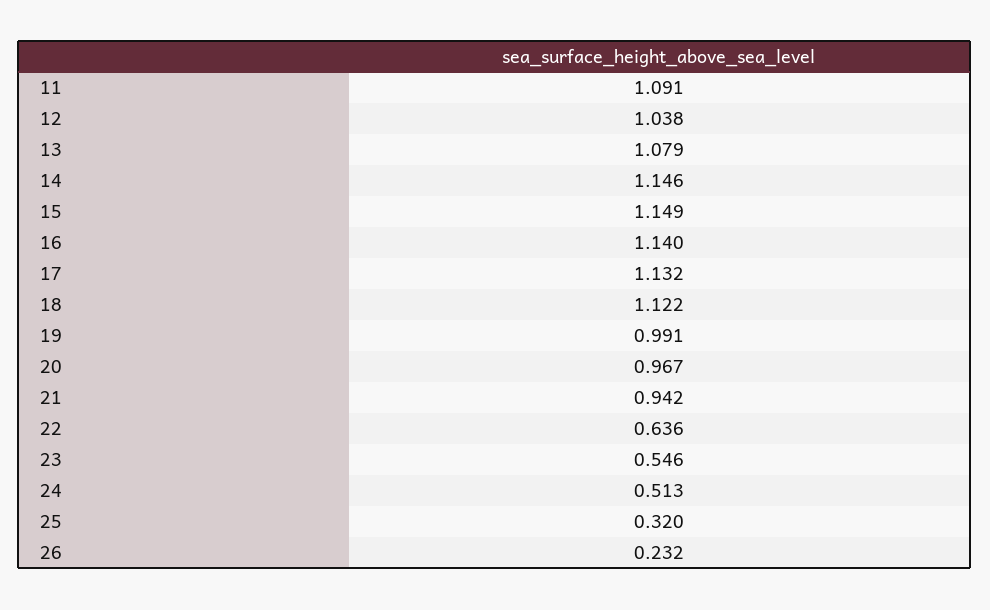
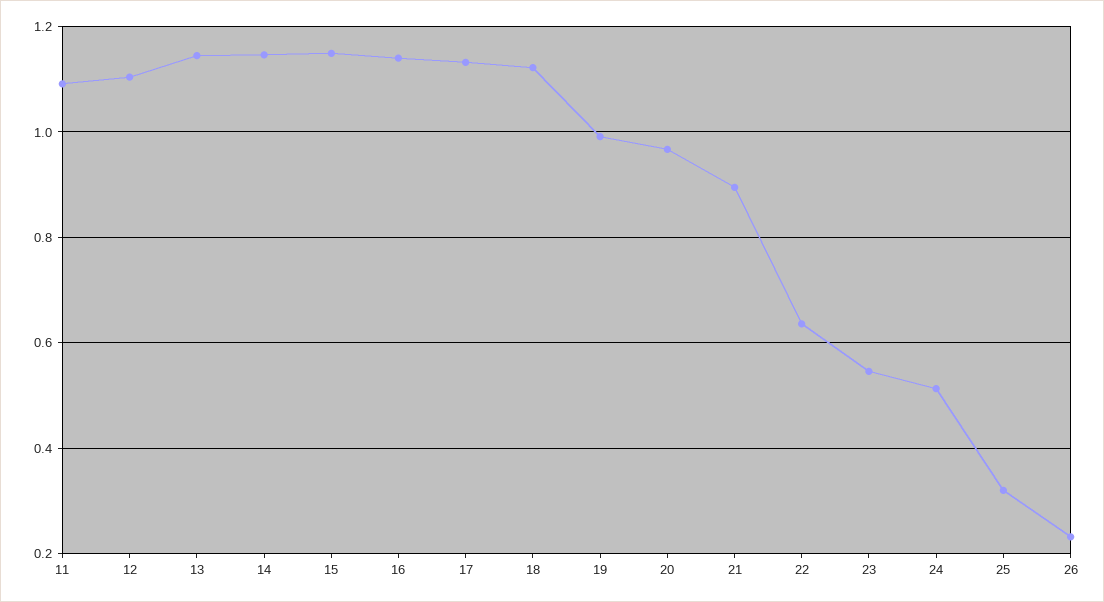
  {
    "11": 1.091,
-   "12": 1.038,
+   "12": 1.1,
-   "13": 1.079,
+   "13": 1.14,
    "14": 1.146,
    "15": 1.149,
    "16": 1.14,
    "17": 1.132,
    "18": 1.122,
    "19": 0.991,
    "20": 0.967,
-   "21": 0.942,
+   "21": 0.9,
    "22": 0.636,
    "23": 0.546,
    "24": 0.513,
    "25": 0.32,
    "26": 0.232
  }

